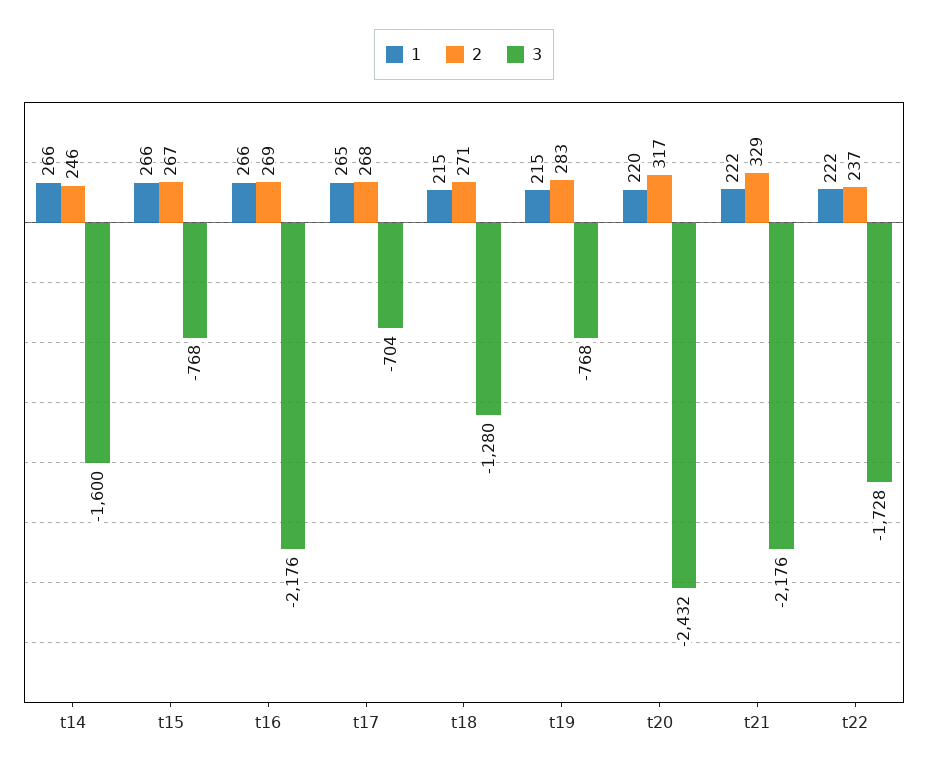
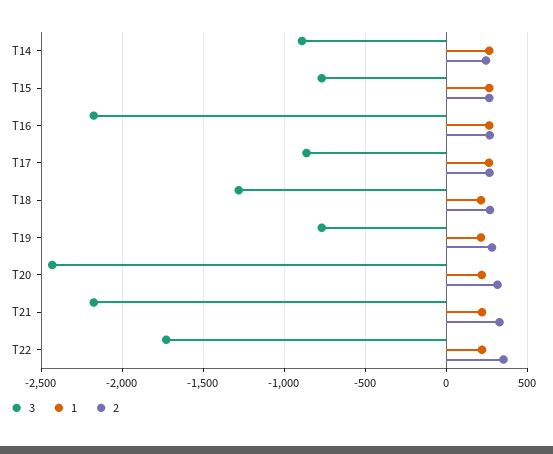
  {
    "1": {
      "t14": 266,
      "t15": 266,
      "t16": 266,
      "t17": 265,
      "t18": 215,
      "t19": 215,
      "t20": 220,
      "t21": 222,
      "t22": 222
    },
    "2": {
      "t14": 246,
      "t15": 267,
      "t16": 269,
      "t17": 268,
      "t18": 271,
      "t19": 283,
      "t20": 317,
      "t21": 329,
-     "t22": 237
+     "t22": 350
    },
    "3": {
-     "t14": -1600,
+     "t14": -900,
      "t15": -768,
      "t16": -2176,
-     "t17": -704,
+     "t17": -850,
      "t18": -1280,
      "t19": -768,
      "t20": -2432,
      "t21": -2176,
      "t22": -1728
    }
  }

